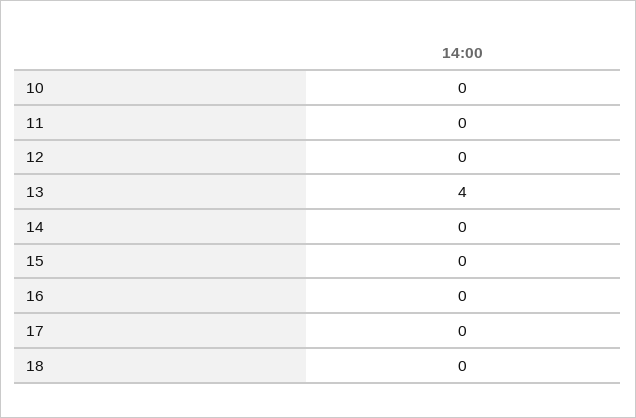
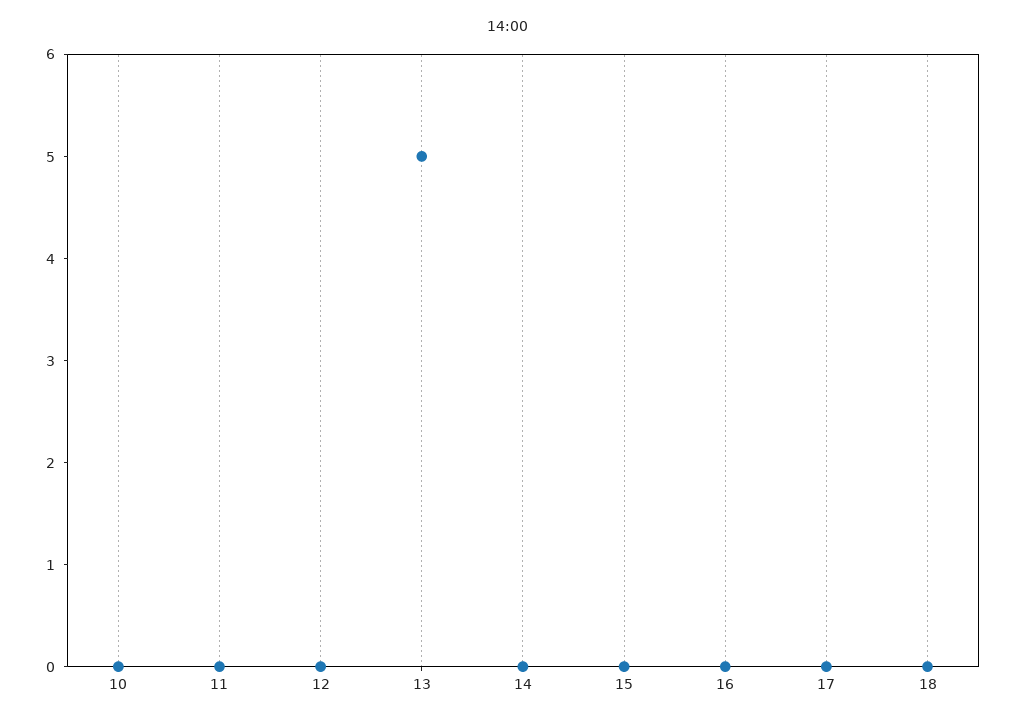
  {
    "10": 0,
    "11": 0,
    "12": 0,
-   "13": 4,
+   "13": 5,
    "14": 0,
    "15": 0,
    "16": 0,
    "17": 0,
    "18": 0
  }

